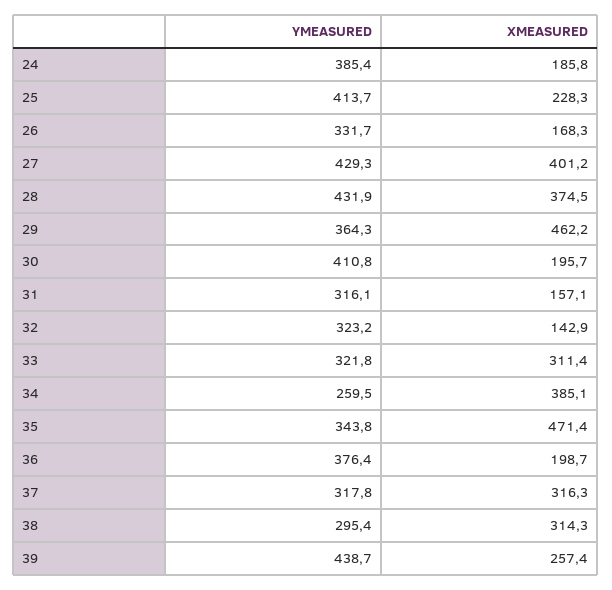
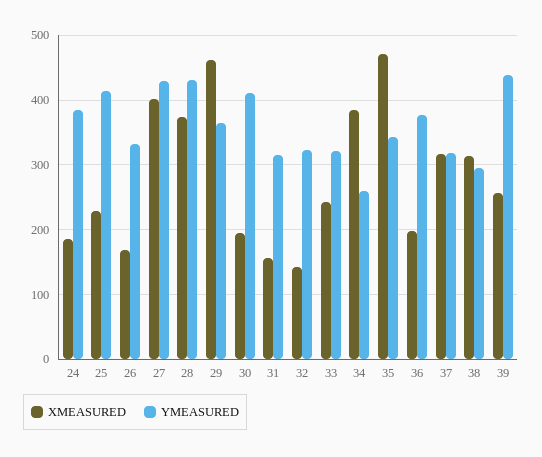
  {
    "YMEASURED": {
      "24": 385.4,
      "25": 413.7,
      "26": 331.7,
      "27": 429.3,
      "28": 431.9,
      "29": 364.3,
      "30": 410.8,
      "31": 316.1,
      "32": 323.2,
      "33": 321.8,
      "34": 259.5,
      "35": 343.8,
      "36": 376.4,
      "37": 317.8,
      "38": 295.4,
      "39": 438.7
    },
    "XMEASURED": {
      "24": 185.8,
      "25": 228.3,
      "26": 168.3,
      "27": 401.2,
      "28": 374.5,
      "29": 462.2,
      "30": 195.7,
      "31": 157.1,
      "32": 142.9,
-     "33": 311.4,
+     "33": 240,
      "34": 385.1,
      "35": 471.4,
      "36": 198.7,
      "37": 316.3,
      "38": 314.3,
      "39": 257.4
    }
  }

